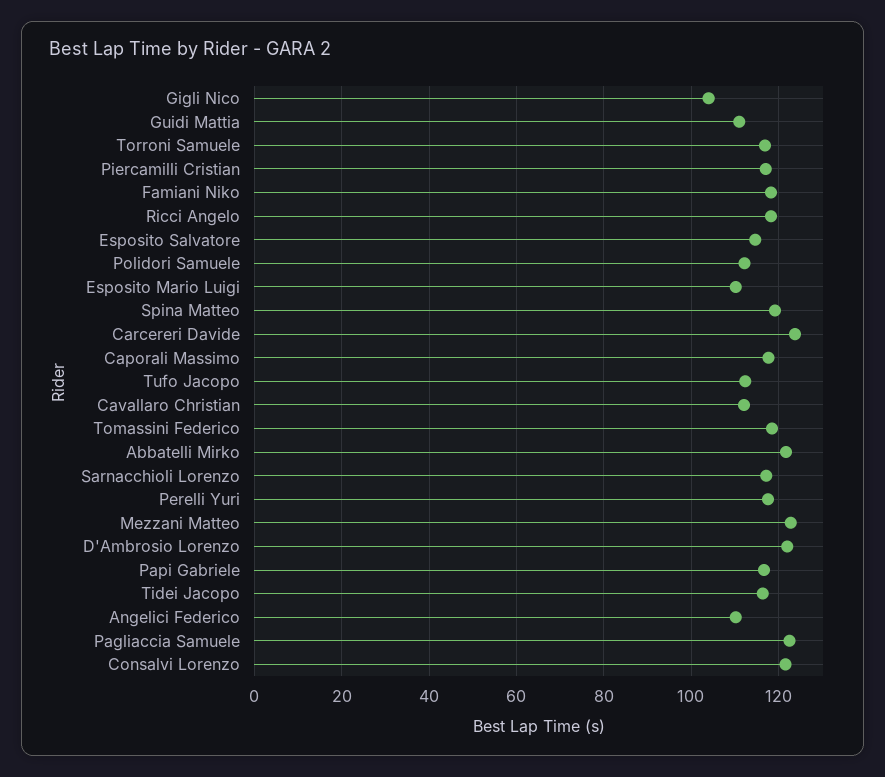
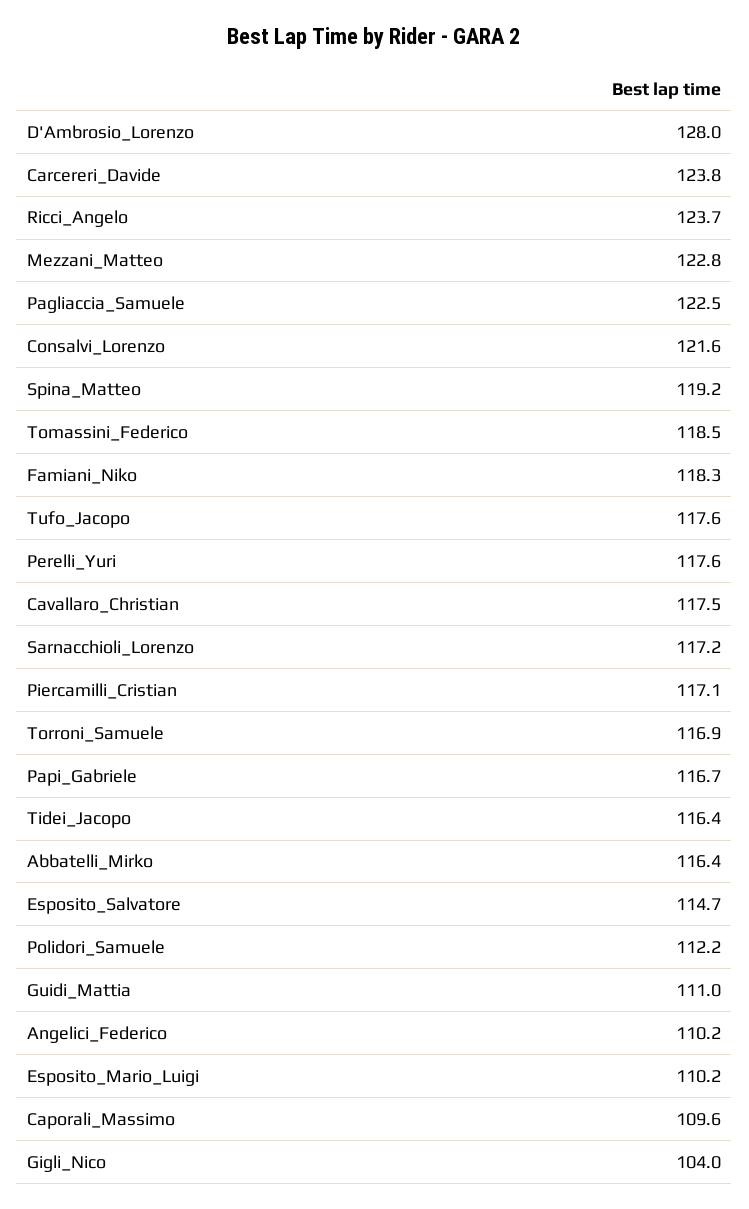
  {
    "Gigli Nico": 104,
    "Guidi Mattia": 111,
    "Torroni Samuele": 116.9,
    "Piercamilli Cristian": 117.1,
    "Famiani Niko": 118.3,
-   "Ricci Angelo": 118,
+   "Ricci Angelo": 123.7,
    "Esposito Salvatore": 114.7,
    "Polidori Samuele": 112.2,
    "Esposito Mario Luigi": 110.2,
    "Spina Matteo": 119.2,
    "Carcereri Davide": 123.8,
-   "Caporali Massimo": 118,
+   "Caporali Massimo": 109.6,
-   "Tufo Jacopo": 112,
+   "Tufo Jacopo": 117.6,
-   "Cavallaro Christian": 112,
+   "Cavallaro Christian": 117.5,
    "Tomassini Federico": 118.5,
-   "Abbatelli Mirko": 122,
+   "Abbatelli Mirko": 116.4,
    "Sarnacchioli Lorenzo": 117.2,
    "Perelli Yuri": 117.6,
    "Mezzani Matteo": 122.8,
-   "D'Ambrosio Lorenzo": 122,
+   "D'Ambrosio Lorenzo": 128,
    "Papi Gabriele": 116.7,
    "Tidei Jacopo": 116.4,
    "Angelici Federico": 110.2,
    "Pagliaccia Samuele": 122.5,
    "Consalvi Lorenzo": 121.6
  }

